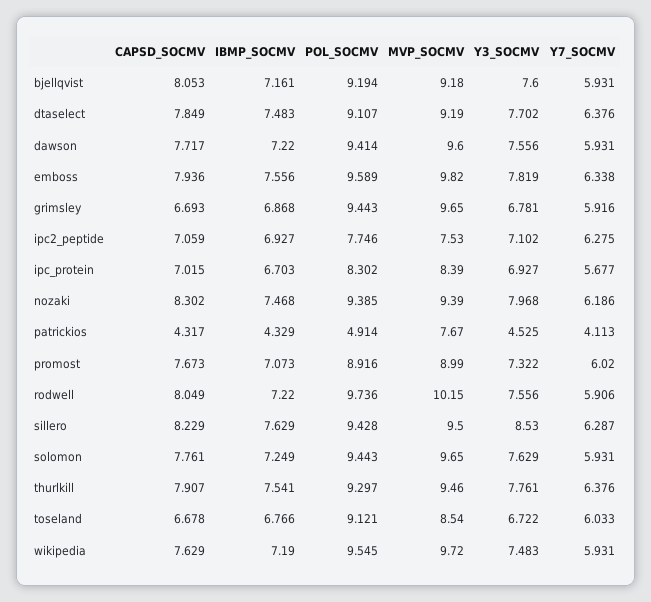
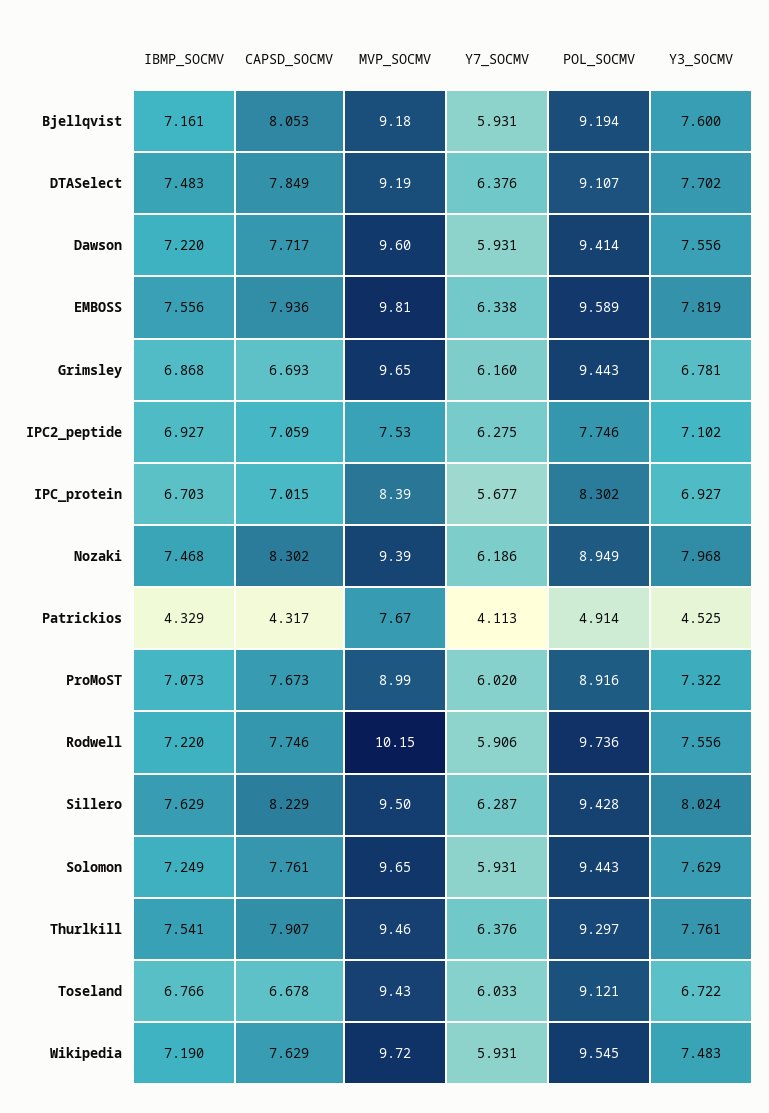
  {
    "CAPSD_SOCMV": {
      "bjellqvist": 8.053,
      "dtaselect": 7.849,
      "dawson": 7.717,
      "emboss": 7.936,
      "grimsley": 6.693,
      "ipc2_peptide": 7.059,
      "ipc_protein": 7.015,
      "nozaki": 8.302,
      "patrickios": 4.317,
      "promost": 7.673,
-     "rodwell": 8.049,
+     "rodwell": 7.746,
      "sillero": 8.229,
      "solomon": 7.761,
      "thurlkill": 7.907,
      "toseland": 6.678,
      "wikipedia": 7.629
    },
    "IBMP_SOCMV": {
      "bjellqvist": 7.161,
      "dtaselect": 7.483,
      "dawson": 7.22,
      "emboss": 7.556,
      "grimsley": 6.868,
      "ipc2_peptide": 6.927,
      "ipc_protein": 6.703,
      "nozaki": 7.468,
      "patrickios": 4.329,
      "promost": 7.073,
      "rodwell": 7.22,
      "sillero": 7.629,
      "solomon": 7.249,
      "thurlkill": 7.541,
      "toseland": 6.766,
      "wikipedia": 7.19
    },
    "POL_SOCMV": {
      "bjellqvist": 9.194,
      "dtaselect": 9.107,
      "dawson": 9.414,
      "emboss": 9.589,
      "grimsley": 9.443,
      "ipc2_peptide": 7.746,
      "ipc_protein": 8.302,
-     "nozaki": 9.385,
+     "nozaki": 8.949,
      "patrickios": 4.914,
      "promost": 8.916,
      "rodwell": 9.736,
      "sillero": 9.428,
      "solomon": 9.443,
      "thurlkill": 9.297,
      "toseland": 9.121,
      "wikipedia": 9.545
    },
    "MVP_SOCMV": {
      "bjellqvist": 9.18,
      "dtaselect": 9.19,
      "dawson": 9.6,
-     "emboss": 9.82,
+     "emboss": 9.81,
      "grimsley": 9.65,
      "ipc2_peptide": 7.53,
      "ipc_protein": 8.39,
      "nozaki": 9.39,
      "patrickios": 7.67,
      "promost": 8.99,
      "rodwell": 10.15,
      "sillero": 9.5,
      "solomon": 9.65,
      "thurlkill": 9.46,
-     "toseland": 8.54,
+     "toseland": 9.43,
      "wikipedia": 9.72
    },
    "Y3_SOCMV": {
      "bjellqvist": 7.6,
      "dtaselect": 7.702,
      "dawson": 7.556,
      "emboss": 7.819,
      "grimsley": 6.781,
      "ipc2_peptide": 7.102,
      "ipc_protein": 6.927,
      "nozaki": 7.968,
      "patrickios": 4.525,
      "promost": 7.322,
      "rodwell": 7.556,
-     "sillero": 8.53,
+     "sillero": 8.024,
      "solomon": 7.629,
      "thurlkill": 7.761,
      "toseland": 6.722,
      "wikipedia": 7.483
    },
    "Y7_SOCMV": {
      "bjellqvist": 5.931,
      "dtaselect": 6.376,
      "dawson": 5.931,
      "emboss": 6.338,
-     "grimsley": 5.916,
+     "grimsley": 6.16,
      "ipc2_peptide": 6.275,
      "ipc_protein": 5.677,
      "nozaki": 6.186,
      "patrickios": 4.113,
      "promost": 6.02,
      "rodwell": 5.906,
      "sillero": 6.287,
      "solomon": 5.931,
      "thurlkill": 6.376,
      "toseland": 6.033,
      "wikipedia": 5.931
    }
  }

